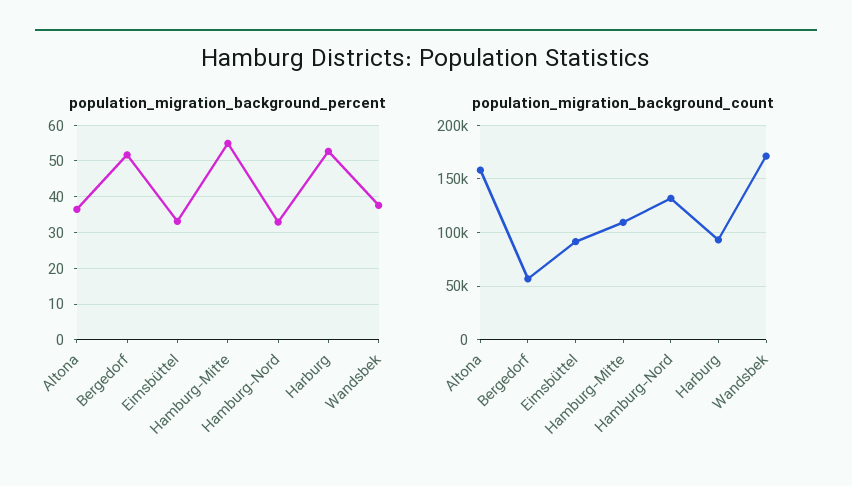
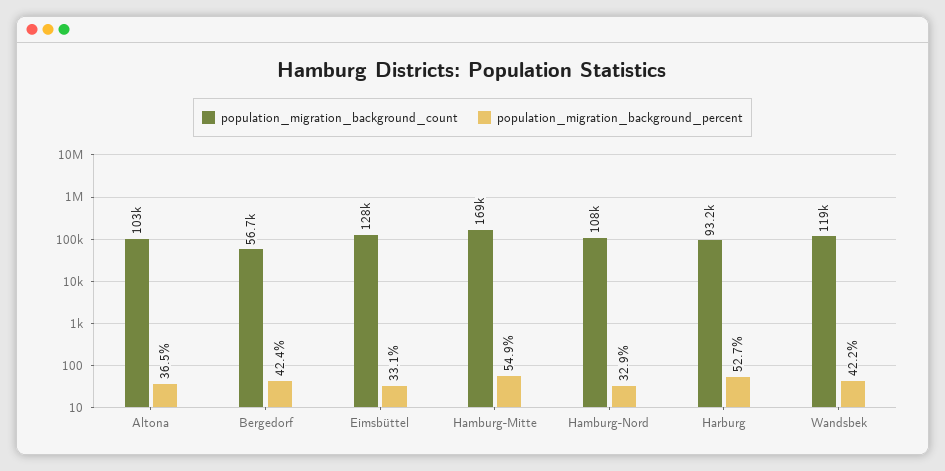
  {
    "population_migration_background_percent": {
      "Altona": 36.5,
-     "Bergedorf": 52,
+     "Bergedorf": 42.4,
      "Eimsbüttel": 33.1,
      "Hamburg-Mitte": 54.9,
      "Hamburg-Nord": 32.9,
      "Harburg": 52.7,
-     "Wandsbek": 38
+     "Wandsbek": 42.2
    },
    "population_migration_background_count": {
-     "Altona": 160000,
+     "Altona": 103000,
      "Bergedorf": 56700,
-     "Eimsbüttel": 90000,
+     "Eimsbüttel": 128000,
-     "Hamburg-Mitte": 110000,
+     "Hamburg-Mitte": 169000,
-     "Hamburg-Nord": 130000,
+     "Hamburg-Nord": 108000,
      "Harburg": 93200,
-     "Wandsbek": 170000
+     "Wandsbek": 119000
    }
  }

